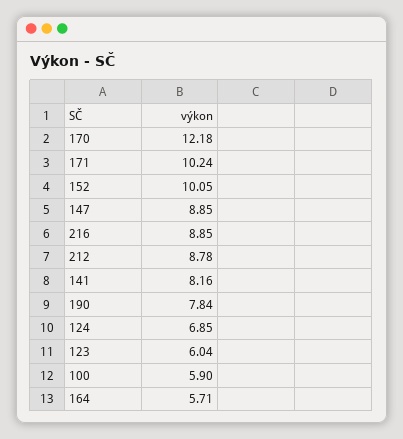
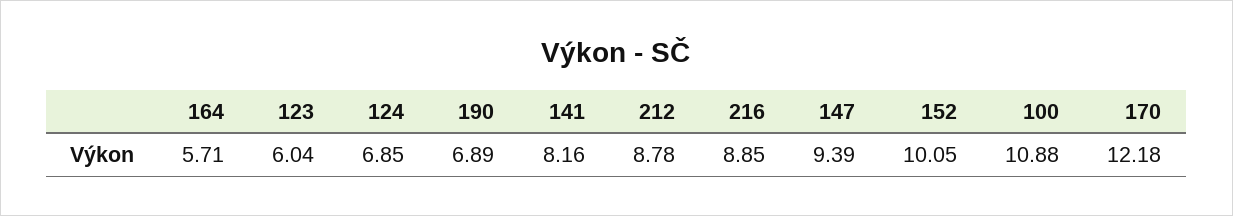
  {
    "170": 12.18,
-   "171": 10.24,
    "152": 10.05,
-   "147": 8.85,
+   "147": 9.39,
    "216": 8.85,
    "212": 8.78,
    "141": 8.16,
-   "190": 7.84,
+   "190": 6.89,
    "124": 6.85,
    "123": 6.04,
-   "100": 5.9,
+   "100": 10.88,
    "164": 5.71
  }

